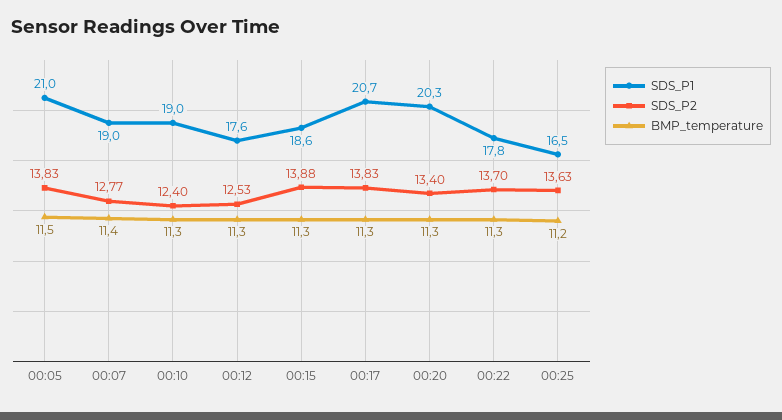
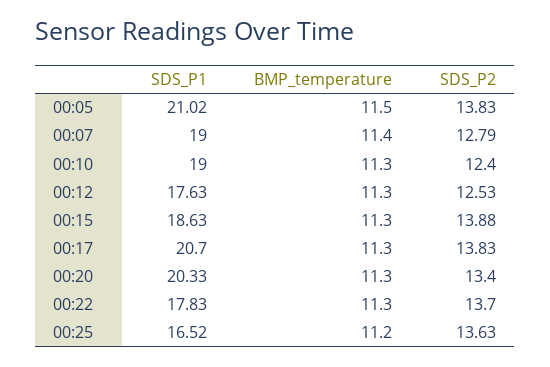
  {
    "SDS_P1": {
      "00:05": 21.02,
      "00:07": 19,
      "00:10": 19,
      "00:12": 17.63,
      "00:15": 18.63,
      "00:17": 20.7,
      "00:20": 20.33,
      "00:22": 17.83,
      "00:25": 16.52
    },
    "SDS_P2": {
      "00:05": 13.83,
-     "00:07": 12.77,
+     "00:07": 12.79,
      "00:10": 12.4,
      "00:12": 12.53,
      "00:15": 13.88,
      "00:17": 13.83,
      "00:20": 13.4,
      "00:22": 13.7,
      "00:25": 13.63
    },
    "BMP_temperature": {
      "00:05": 11.5,
      "00:07": 11.4,
      "00:10": 11.3,
      "00:12": 11.3,
      "00:15": 11.3,
      "00:17": 11.3,
      "00:20": 11.3,
      "00:22": 11.3,
      "00:25": 11.2
    }
  }

